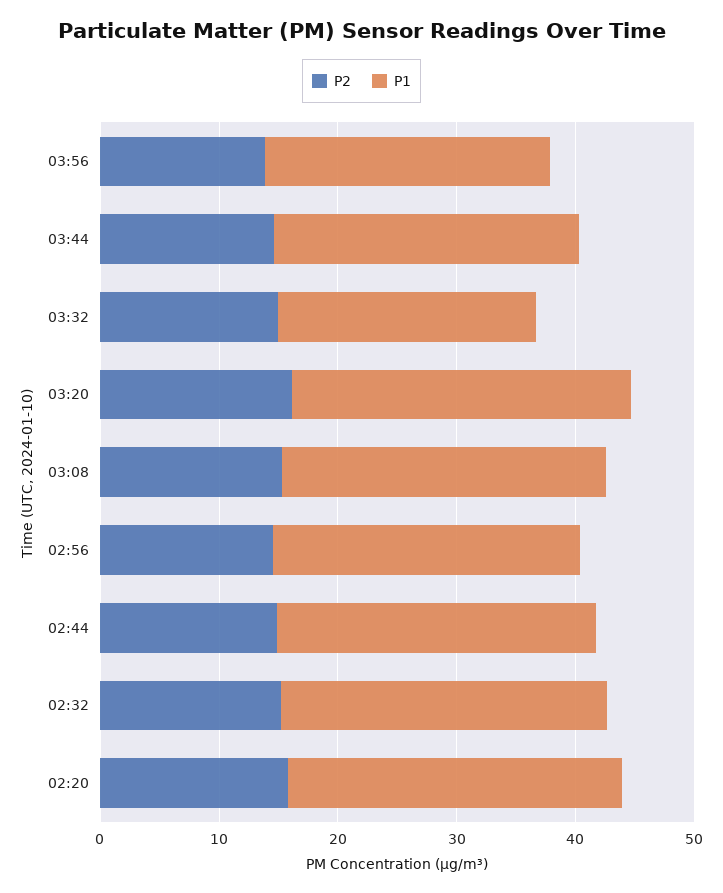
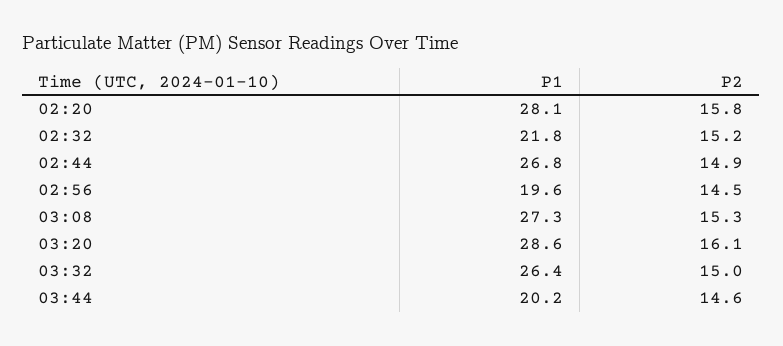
  {
    "P2": {
-     "03:56": 14,
      "03:44": 14.6,
      "03:32": 15,
      "03:20": 16.1,
      "03:08": 15.3,
      "02:56": 14.5,
      "02:44": 14.9,
      "02:32": 15.2,
      "02:20": 15.8
    },
    "P1": {
-     "03:56": 24,
-     "03:44": 26,
+     "03:44": 20.2,
-     "03:32": 22,
+     "03:32": 26.4,
      "03:20": 28.6,
      "03:08": 27.3,
-     "02:56": 26,
+     "02:56": 19.6,
      "02:44": 26.8,
-     "02:32": 28,
+     "02:32": 21.8,
      "02:20": 28.1
    }
  }

